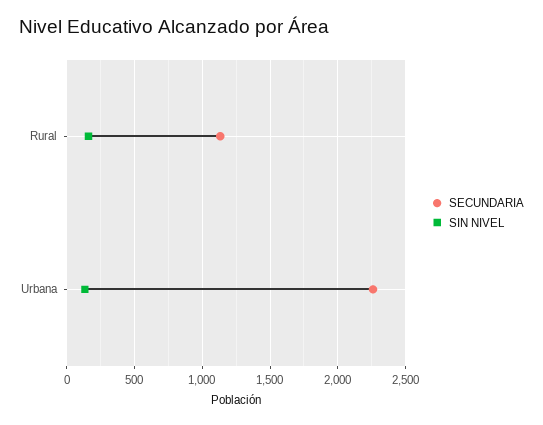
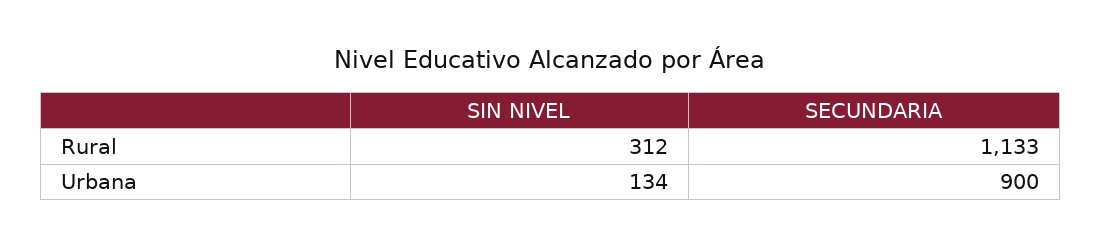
  {
    "SECUNDARIA": {
      "Rural": 1133,
-     "Urbana": 2250
+     "Urbana": 900
    },
    "SIN NIVEL": {
-     "Rural": 150,
+     "Rural": 312,
      "Urbana": 134
    }
  }

